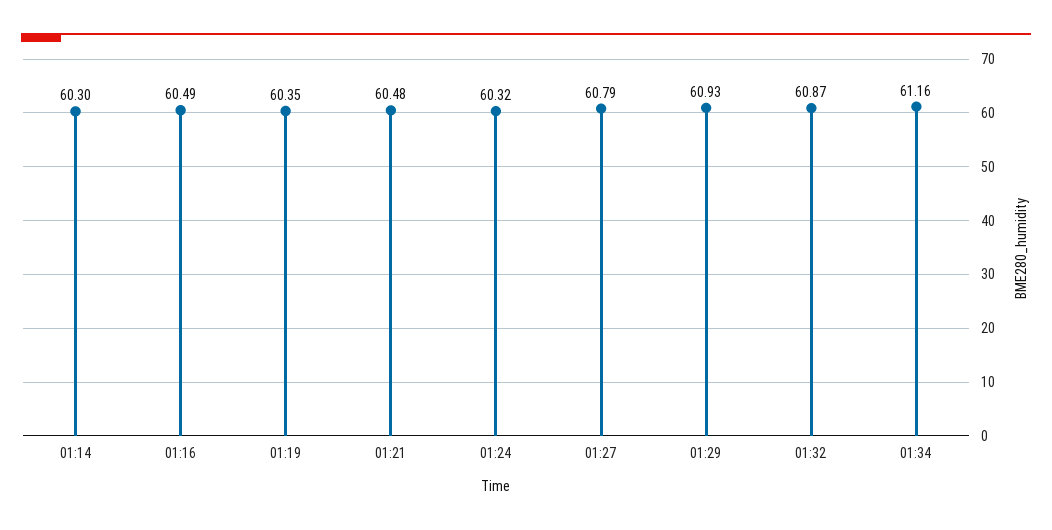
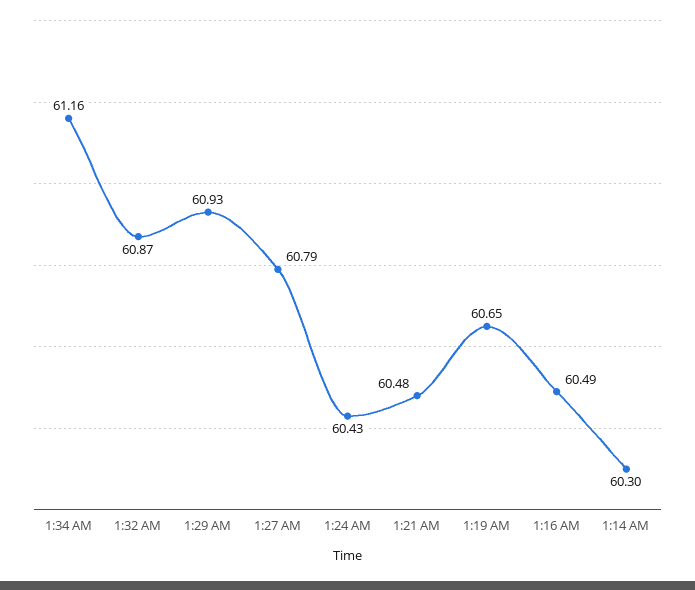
  {
    "01:14": 60.3,
    "01:16": 60.49,
-   "01:19": 60.35,
+   "01:19": 60.65,
    "01:21": 60.48,
-   "01:24": 60.32,
+   "01:24": 60.43,
    "01:27": 60.79,
    "01:29": 60.93,
    "01:32": 60.87,
    "01:34": 61.16
  }

